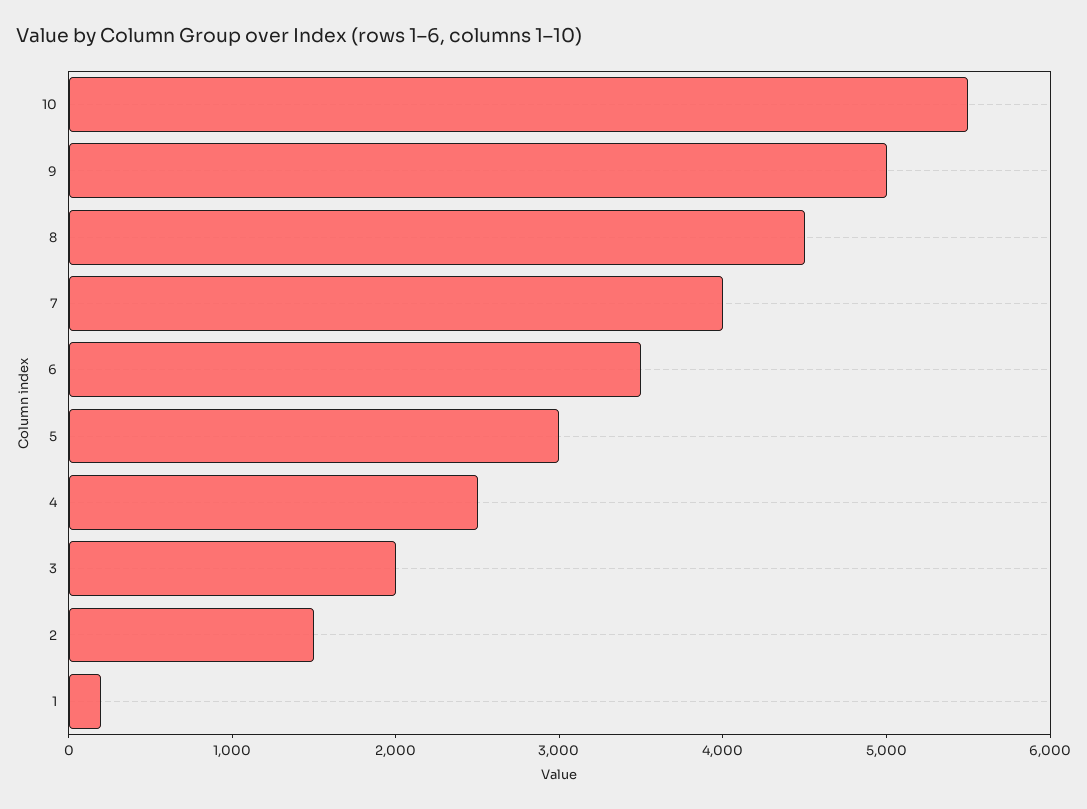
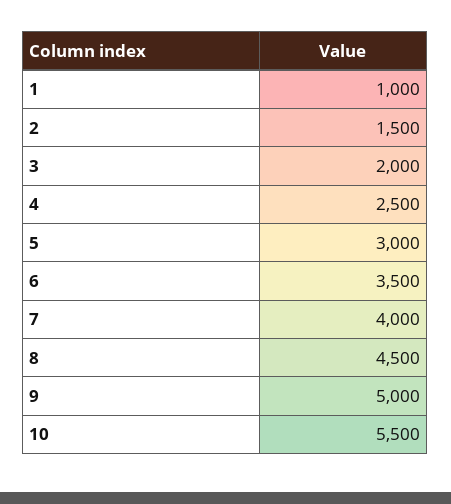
  {
    "10": 5500,
    "9": 5000,
    "8": 4500,
    "7": 4000,
    "6": 3500,
    "5": 3000,
    "4": 2500,
    "3": 2000,
    "2": 1500,
-   "1": 200
+   "1": 1000
  }

